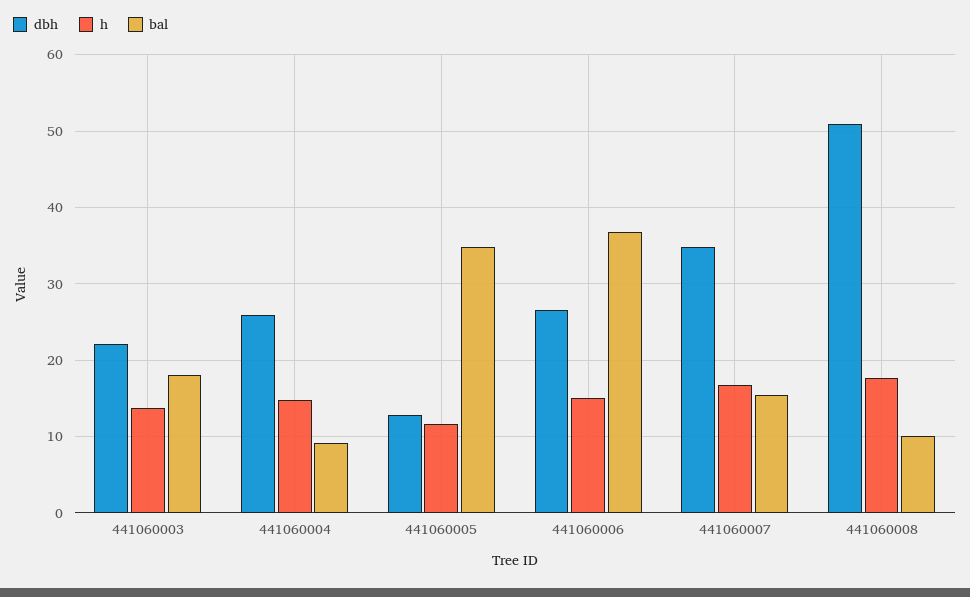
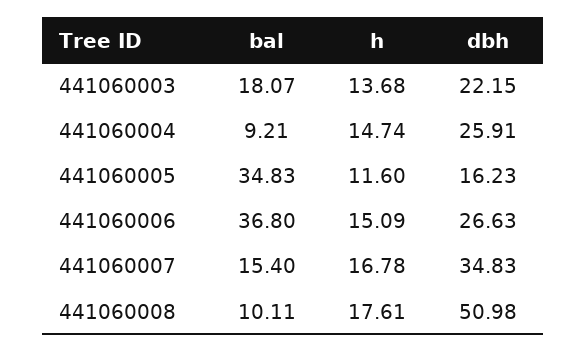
  {
    "dbh": {
      "441060003": 22.15,
      "441060004": 25.91,
-     "441060005": 13,
+     "441060005": 16.23,
      "441060006": 26.63,
      "441060007": 34.83,
      "441060008": 50.98
    },
    "h": {
      "441060003": 13.68,
      "441060004": 14.74,
      "441060005": 11.6,
      "441060006": 15.09,
      "441060007": 16.78,
      "441060008": 17.61
    },
    "bal": {
      "441060003": 18.07,
      "441060004": 9.21,
      "441060005": 34.83,
      "441060006": 36.8,
      "441060007": 15.4,
      "441060008": 10.11
    }
  }

